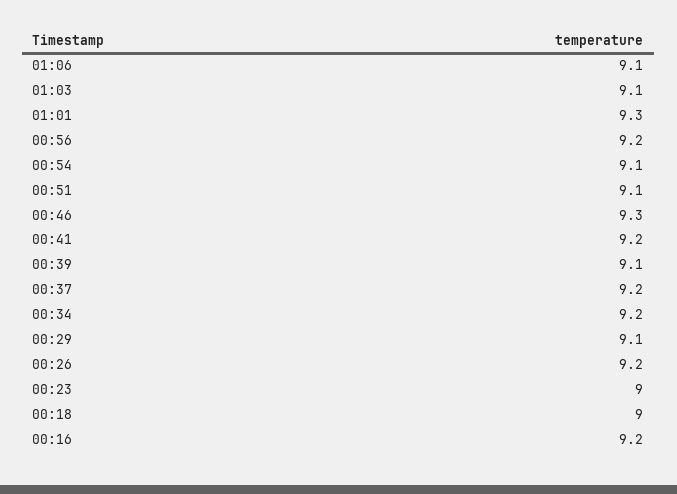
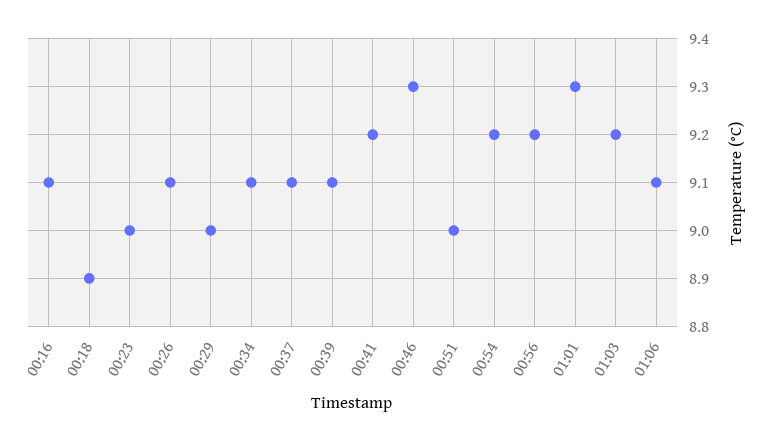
  {
    "01:06": 9.1,
-   "01:03": 9.1,
+   "01:03": 9.2,
    "01:01": 9.3,
    "00:56": 9.2,
-   "00:54": 9.1,
+   "00:54": 9.2,
-   "00:51": 9.1,
+   "00:51": 9,
    "00:46": 9.3,
    "00:41": 9.2,
    "00:39": 9.1,
-   "00:37": 9.2,
+   "00:37": 9.1,
-   "00:34": 9.2,
+   "00:34": 9.1,
-   "00:29": 9.1,
+   "00:29": 9,
-   "00:26": 9.2,
+   "00:26": 9.1,
    "00:23": 9,
-   "00:18": 9,
+   "00:18": 8.9,
-   "00:16": 9.2
+   "00:16": 9.1
  }

